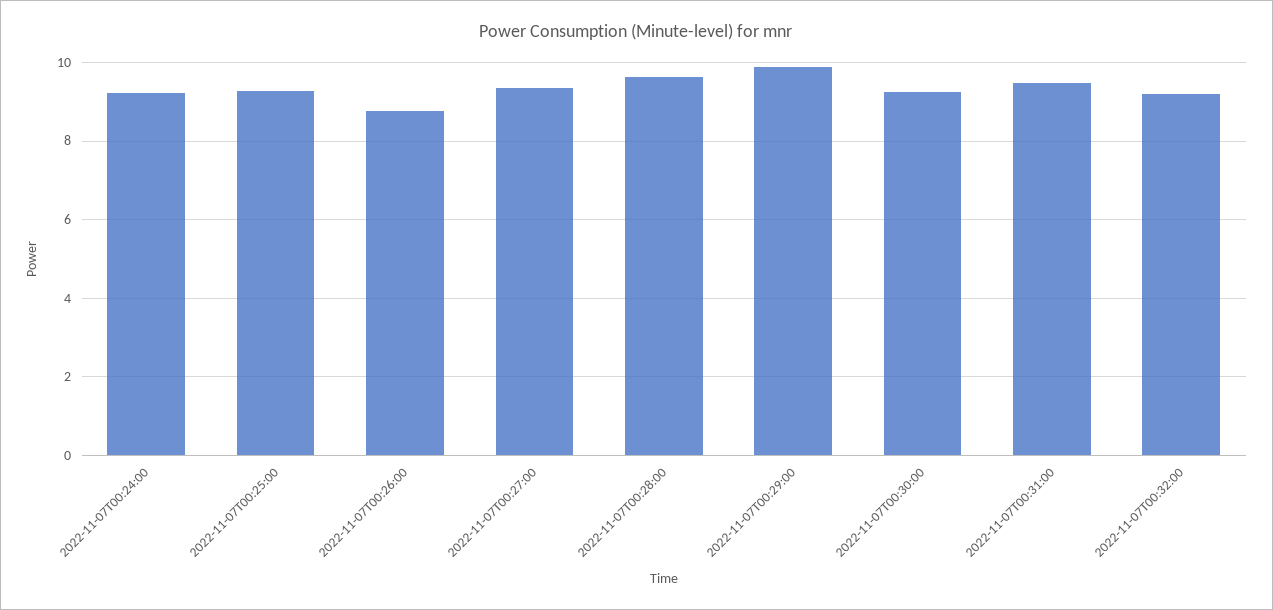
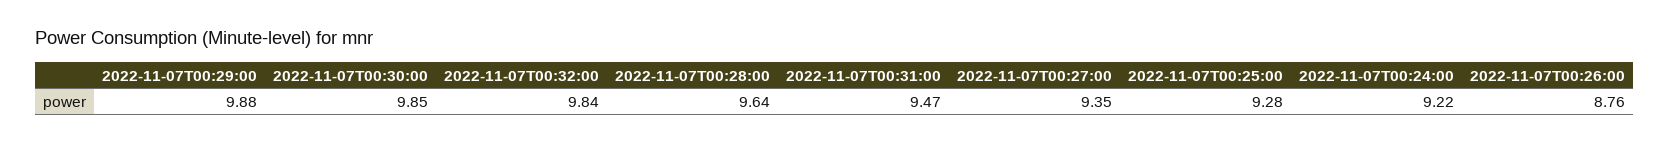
  {
    "2022-11-07T00:24:00": 9.22,
    "2022-11-07T00:25:00": 9.28,
    "2022-11-07T00:26:00": 8.76,
    "2022-11-07T00:27:00": 9.35,
    "2022-11-07T00:28:00": 9.64,
    "2022-11-07T00:29:00": 9.88,
-   "2022-11-07T00:30:00": 9.2,
+   "2022-11-07T00:30:00": 9.85,
    "2022-11-07T00:31:00": 9.47,
-   "2022-11-07T00:32:00": 9.2
+   "2022-11-07T00:32:00": 9.84
  }

